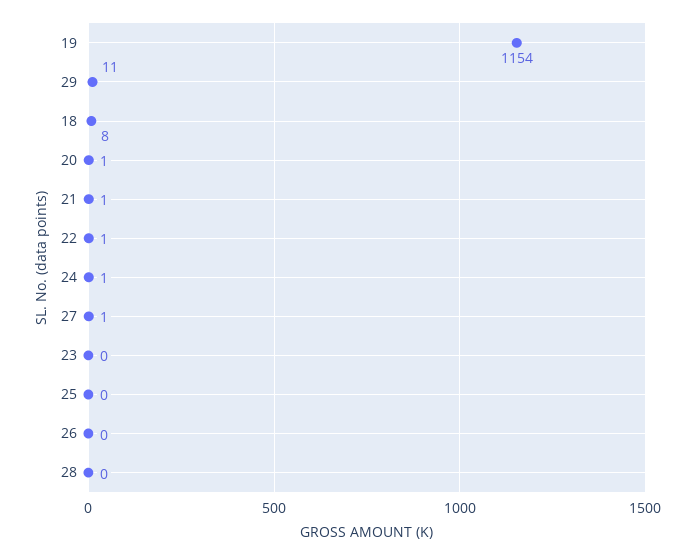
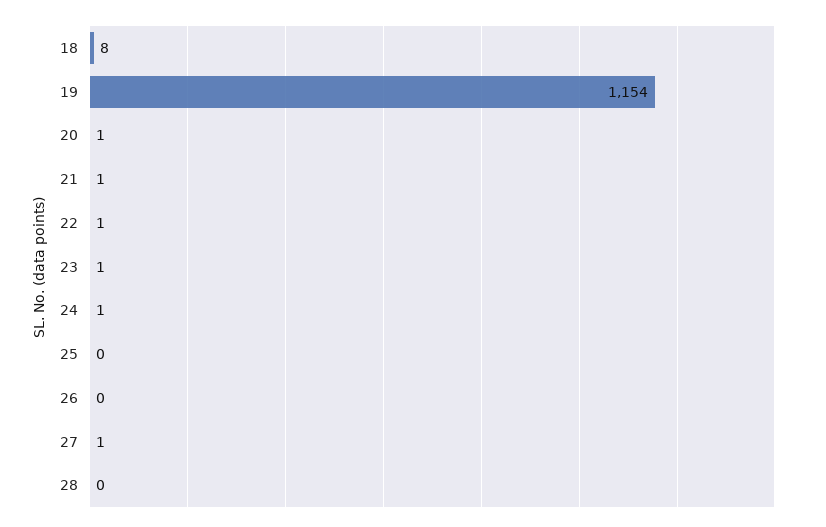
  {
    "19": 1154,
-   "29": 11,
    "18": 8,
    "20": 1,
    "21": 1,
    "22": 1,
    "24": 1,
    "27": 1,
-   "23": 0,
+   "23": 1,
    "25": 0,
    "26": 0,
    "28": 0
  }

